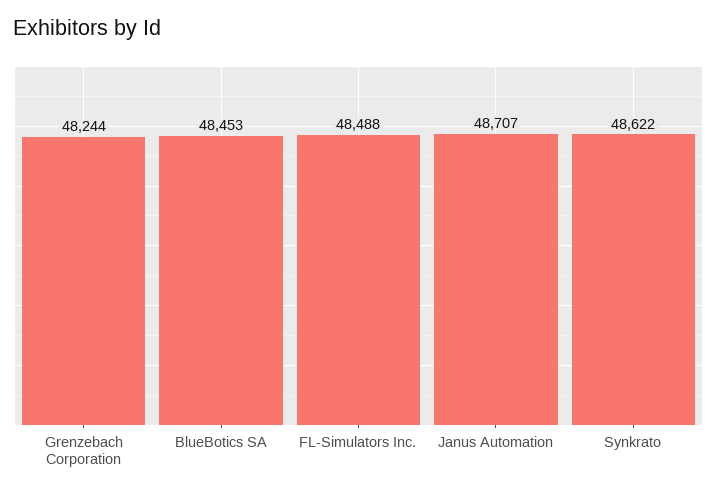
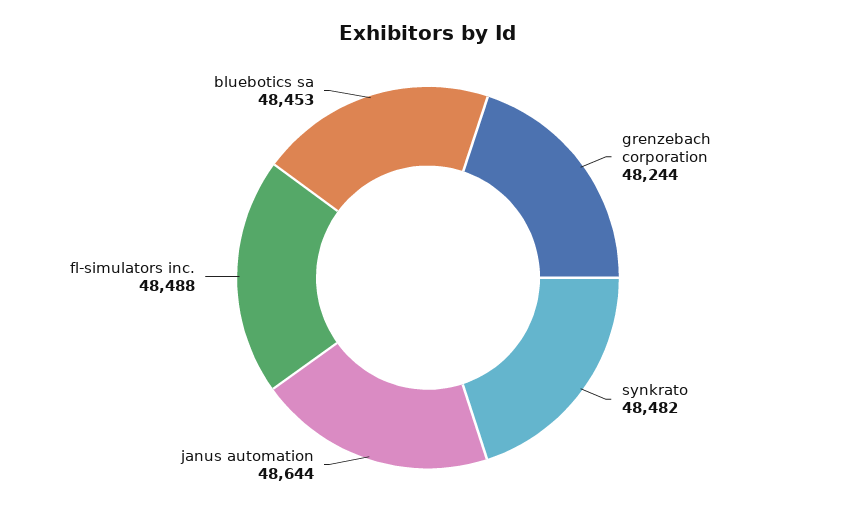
  {
    "Grenzebach Corporation": 48244,
    "BlueBotics SA": 48453,
    "FL-Simulators Inc.": 48488,
-   "Janus Automation": 48707,
+   "Janus Automation": 48644,
-   "Synkrato": 48622
+   "Synkrato": 48482
  }

